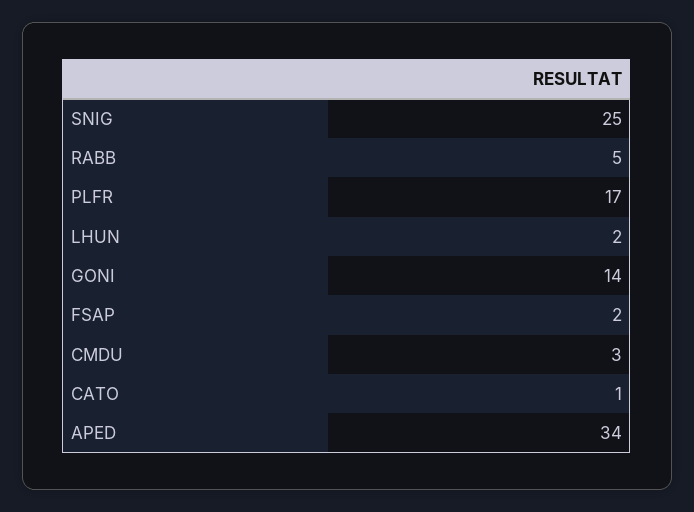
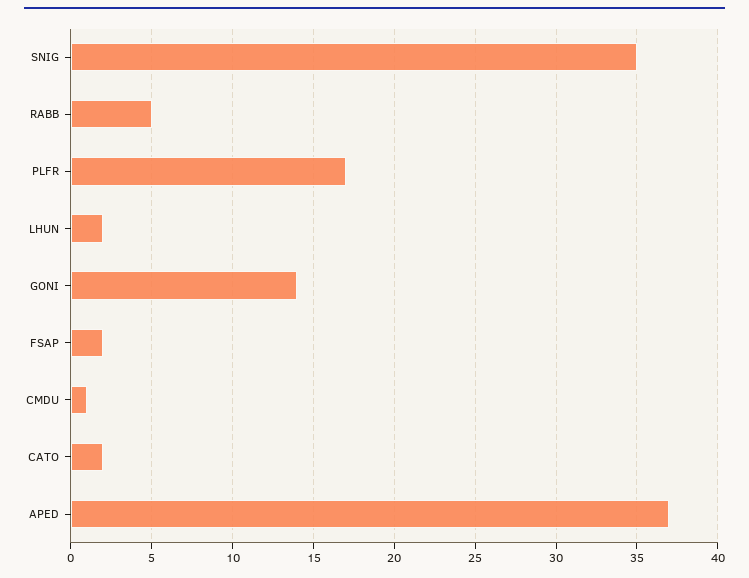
  {
-   "SNIG": 25,
+   "SNIG": 35,
    "RABB": 5,
    "PLFR": 17,
    "LHUN": 2,
    "GONI": 14,
    "FSAP": 2,
-   "CMDU": 3,
+   "CMDU": 1,
-   "CATO": 1,
+   "CATO": 2,
-   "APED": 34
+   "APED": 37
  }

